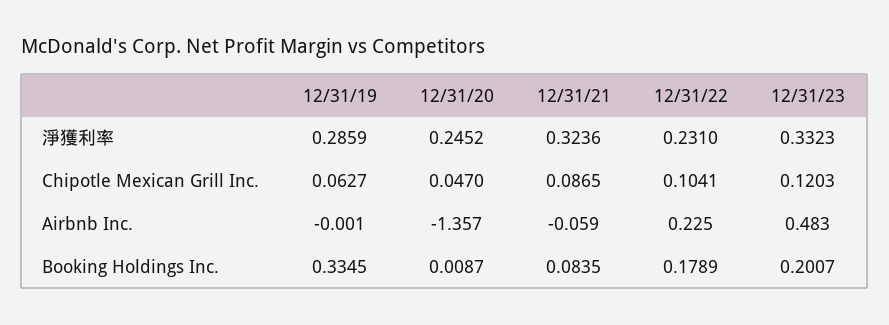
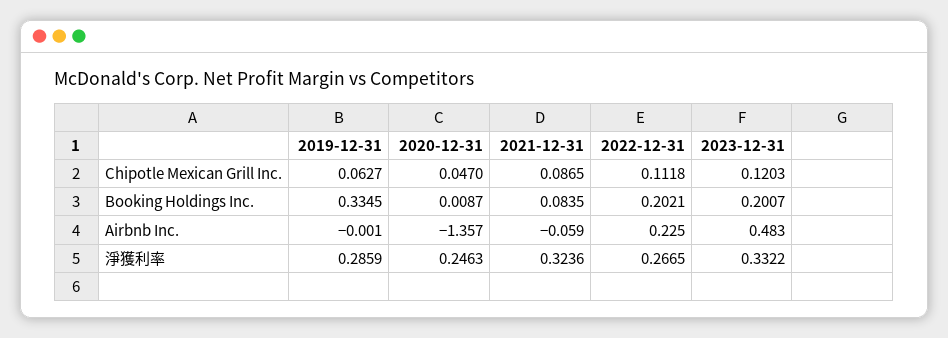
  {
    "12/31/19": {
      "淨獲利率": 0.2859,
      "Chipotle Mexican Grill Inc.": 0.0627,
      "Airbnb Inc.": -0.001,
      "Booking Holdings Inc.": 0.3345
    },
    "12/31/20": {
-     "淨獲利率": 0.2452,
+     "淨獲利率": 0.2463,
      "Chipotle Mexican Grill Inc.": 0.047,
      "Airbnb Inc.": -1.357,
      "Booking Holdings Inc.": 0.0087
    },
    "12/31/21": {
      "淨獲利率": 0.3236,
      "Chipotle Mexican Grill Inc.": 0.0865,
      "Airbnb Inc.": -0.059,
      "Booking Holdings Inc.": 0.0835
    },
    "12/31/22": {
-     "淨獲利率": 0.231,
+     "淨獲利率": 0.2665,
-     "Chipotle Mexican Grill Inc.": 0.1041,
+     "Chipotle Mexican Grill Inc.": 0.1118,
      "Airbnb Inc.": 0.225,
-     "Booking Holdings Inc.": 0.1789
+     "Booking Holdings Inc.": 0.2021
    },
    "12/31/23": {
-     "淨獲利率": 0.3323,
+     "淨獲利率": 0.3322,
      "Chipotle Mexican Grill Inc.": 0.1203,
      "Airbnb Inc.": 0.483,
      "Booking Holdings Inc.": 0.2007
    }
  }

